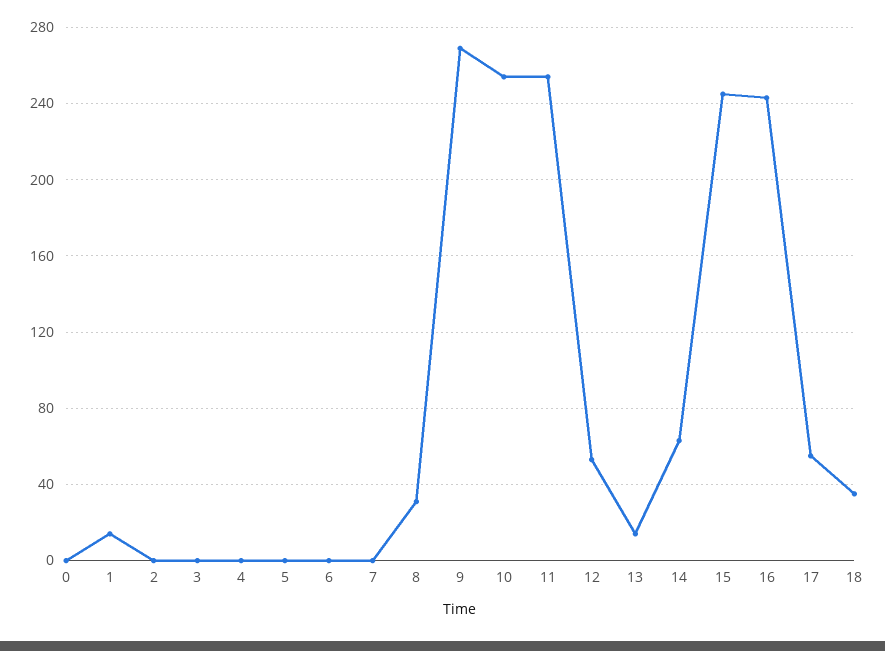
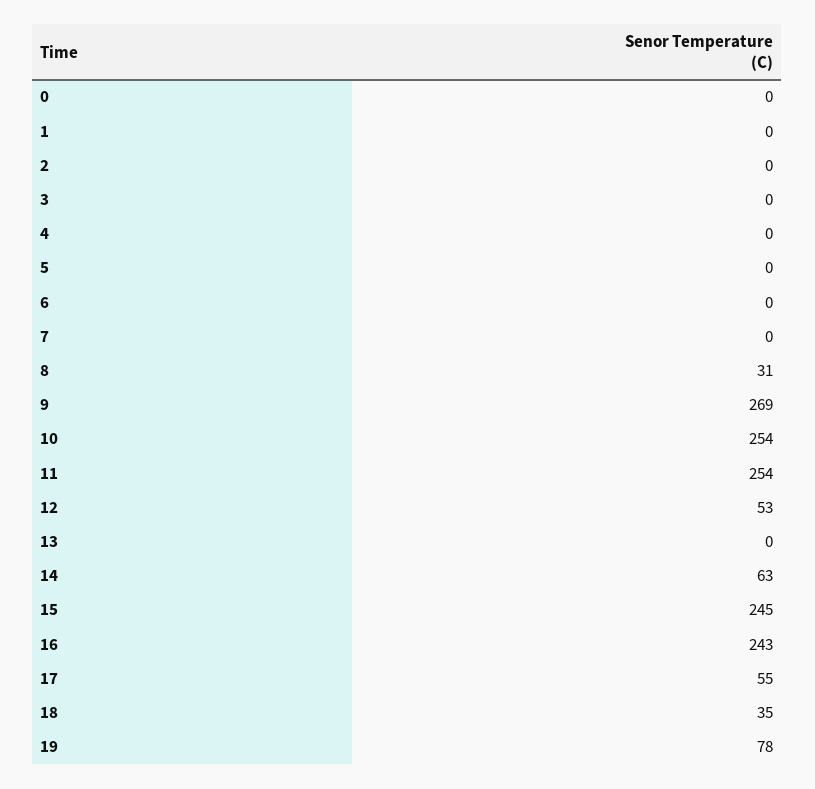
  {
    "0": 0,
-   "1": 15,
+   "1": 0,
    "2": 0,
    "3": 0,
    "4": 0,
    "5": 0,
    "6": 0,
    "7": 0,
    "8": 31,
    "9": 269,
    "10": 254,
    "11": 254,
    "12": 53,
-   "13": 15,
+   "13": 0,
    "14": 63,
    "15": 245,
    "16": 243,
    "17": 55,
-   "18": 35
+   "18": 35,
+   "19": 78
  }

